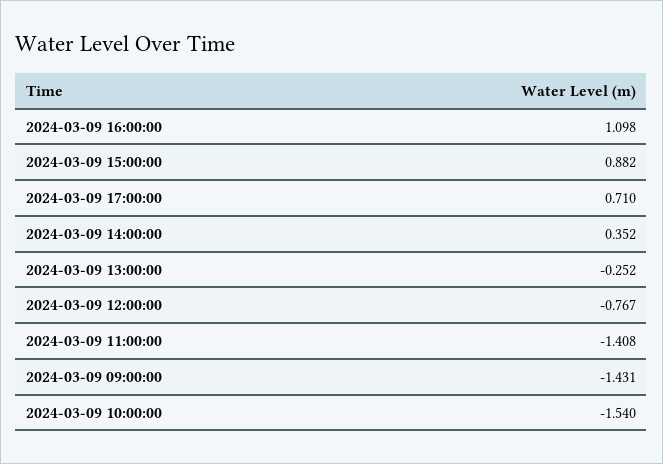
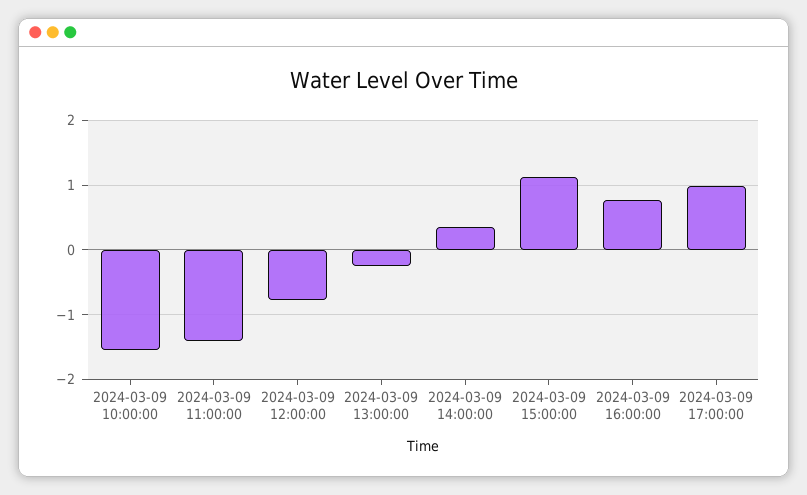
  {
-   "2024-03-09 16:00:00": 1.098,
+   "2024-03-09 16:00:00": 0.8,
-   "2024-03-09 15:00:00": 0.882,
+   "2024-03-09 15:00:00": 1.1,
-   "2024-03-09 17:00:00": 0.71,
+   "2024-03-09 17:00:00": 1,
    "2024-03-09 14:00:00": 0.352,
    "2024-03-09 13:00:00": -0.252,
    "2024-03-09 12:00:00": -0.767,
    "2024-03-09 11:00:00": -1.408,
-   "2024-03-09 09:00:00": -1.431,
    "2024-03-09 10:00:00": -1.54
  }

